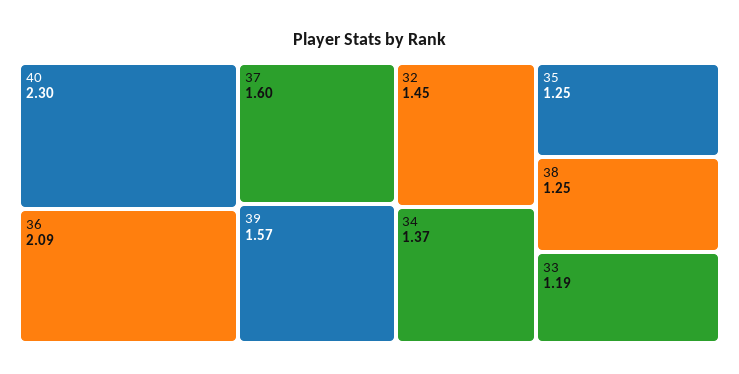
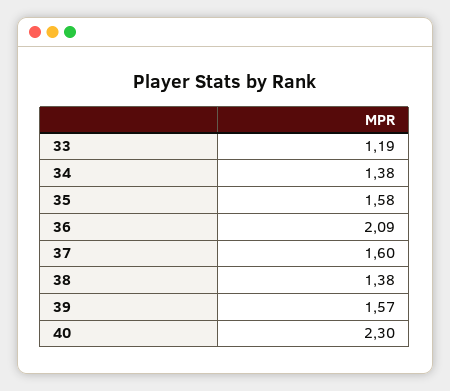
  {
    "40": 2.3,
    "36": 2.09,
    "37": 1.6,
    "39": 1.57,
-   "32": 1.45,
-   "34": 1.37,
+   "34": 1.38,
-   "35": 1.25,
+   "35": 1.58,
-   "38": 1.25,
+   "38": 1.38,
    "33": 1.19
  }

